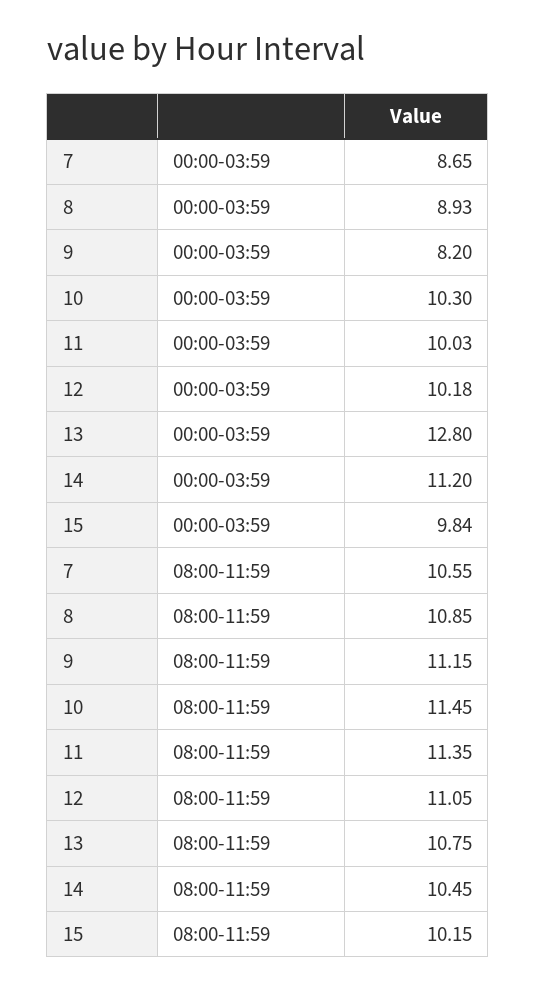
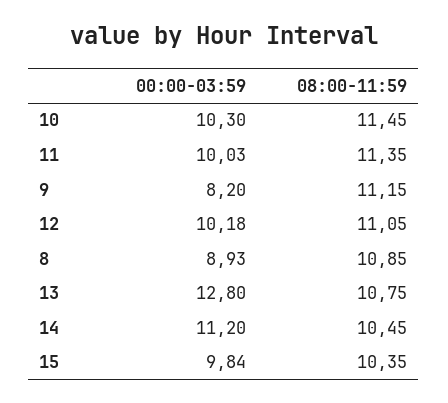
  {
-   "7": {
-     "00:00-03:59": 8.65,
-     "08:00-11:59": 10.55
-   },
    "8": {
      "00:00-03:59": 8.93,
      "08:00-11:59": 10.85
    },
    "9": {
      "00:00-03:59": 8.2,
      "08:00-11:59": 11.15
    },
    "10": {
      "00:00-03:59": 10.3,
      "08:00-11:59": 11.45
    },
    "11": {
      "00:00-03:59": 10.03,
      "08:00-11:59": 11.35
    },
    "12": {
      "00:00-03:59": 10.18,
      "08:00-11:59": 11.05
    },
    "13": {
      "00:00-03:59": 12.8,
      "08:00-11:59": 10.75
    },
    "14": {
      "00:00-03:59": 11.2,
      "08:00-11:59": 10.45
    },
    "15": {
      "00:00-03:59": 9.84,
-     "08:00-11:59": 10.15
+     "08:00-11:59": 10.35
    }
  }

